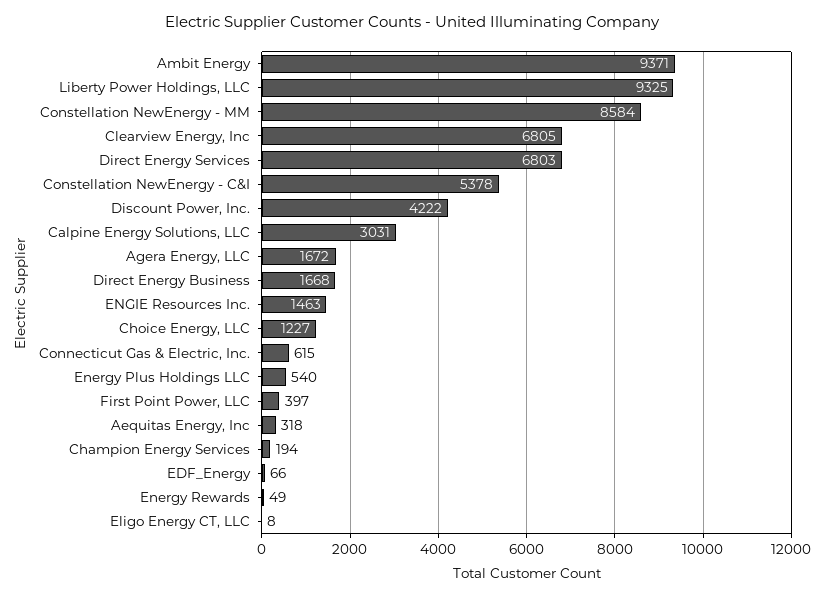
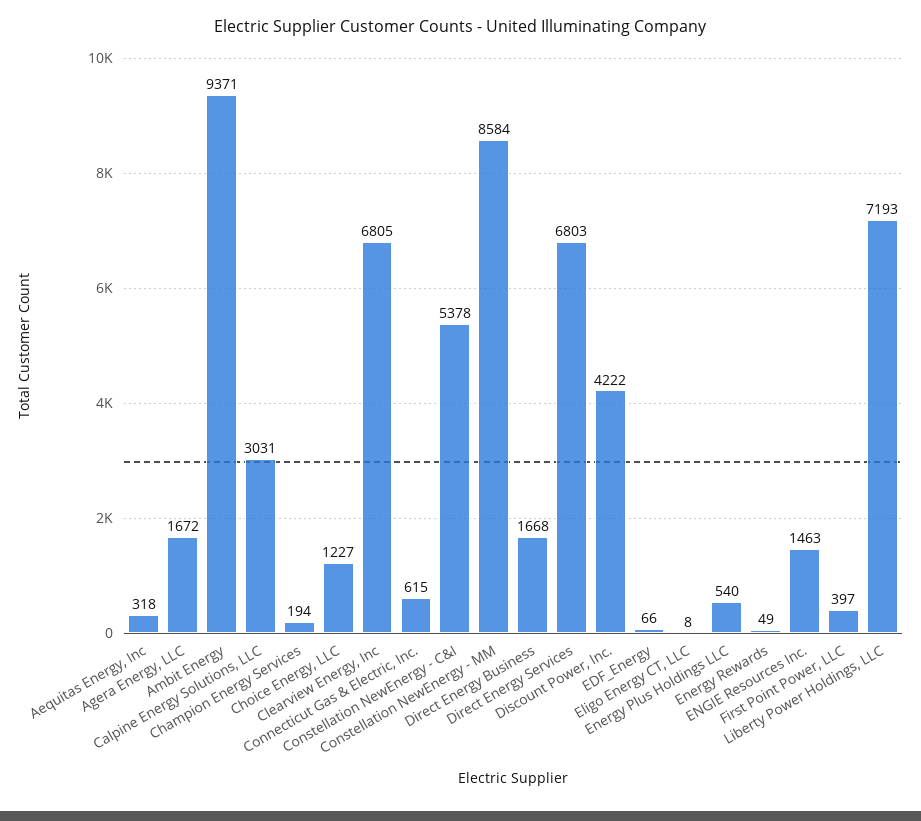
  {
    "Ambit Energy": 9371,
-   "Liberty Power Holdings, LLC": 9325,
+   "Liberty Power Holdings, LLC": 7193,
    "Constellation NewEnergy - MM": 8584,
    "Clearview Energy, Inc": 6805,
    "Direct Energy Services": 6803,
    "Constellation NewEnergy - C&I": 5378,
    "Discount Power, Inc.": 4222,
    "Calpine Energy Solutions, LLC": 3031,
    "Agera Energy, LLC": 1672,
    "Direct Energy Business": 1668,
    "ENGIE Resources Inc.": 1463,
    "Choice Energy, LLC": 1227,
    "Connecticut Gas & Electric, Inc.": 615,
    "Energy Plus Holdings LLC": 540,
    "First Point Power, LLC": 397,
    "Aequitas Energy, Inc": 318,
    "Champion Energy Services": 194,
    "EDF_Energy": 66,
    "Energy Rewards": 49,
    "Eligo Energy CT, LLC": 8
  }

